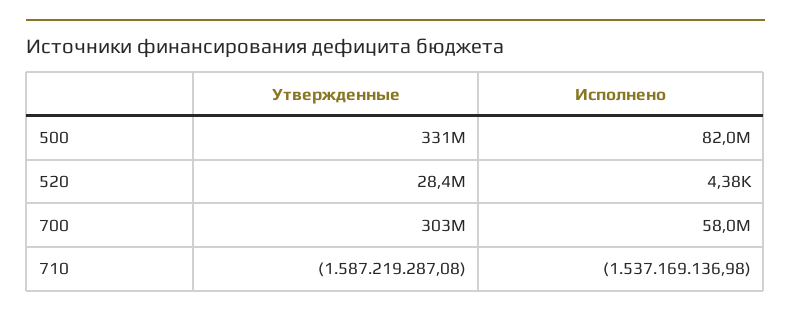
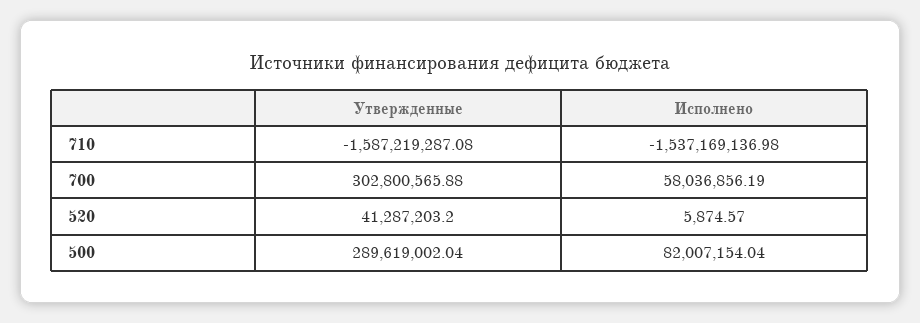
  {
    "Утвержденные": {
-     "500": 331000000,
+     "500": 289619002.04,
-     "520": 28400000,
+     "520": 41287203.2,
      "700": 302800565.88,
      "710": -1587219287.08
    },
    "Исполнено": {
      "500": 82007154.04,
-     "520": 4380,
+     "520": 5874.57,
      "700": 58036856.19,
      "710": -1537169136.98
    }
  }

